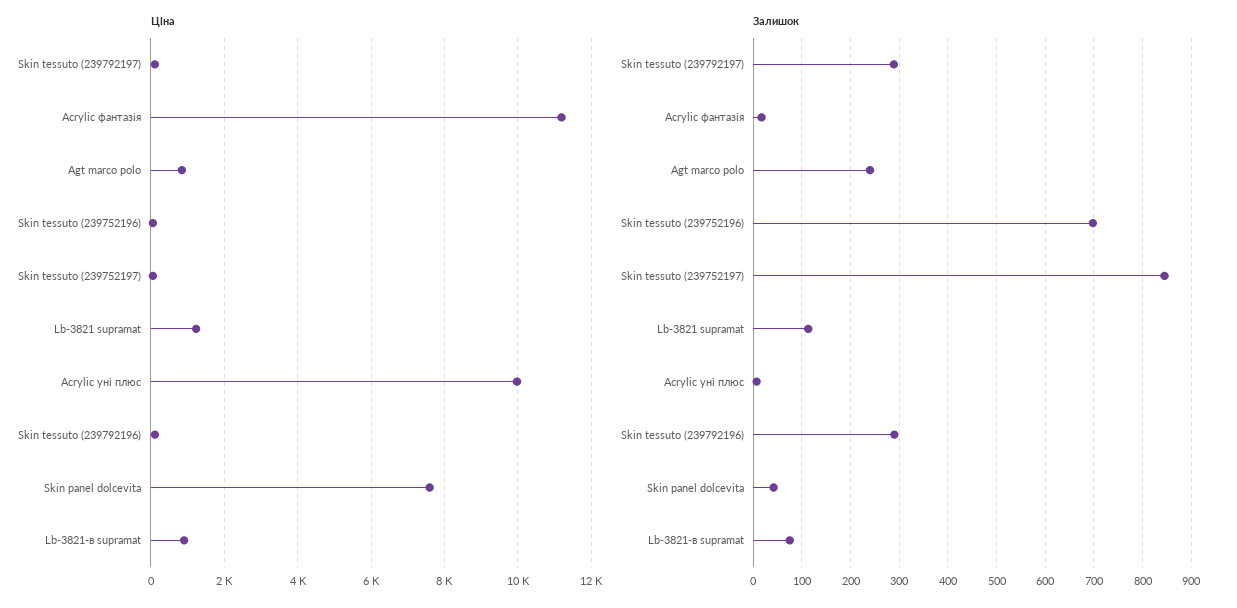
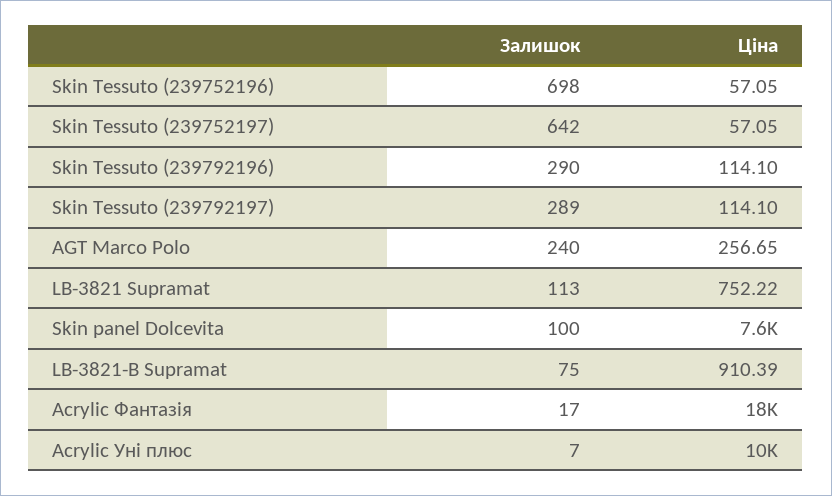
  {
    "Ціна": {
      "Skin tessuto (239792197)": 114.1,
-     "Acrylic фантазія": 11200,
+     "Acrylic фантазія": 18000,
-     "Agt marco polo": 800,
+     "Agt marco polo": 256.65,
      "Skin tessuto (239752196)": 57.05,
      "Skin tessuto (239752197)": 57.05,
-     "Lb-3821 supramat": 1200,
+     "Lb-3821 supramat": 752.22,
      "Acrylic уні плюс": 10000,
      "Skin tessuto (239792196)": 114.1,
      "Skin panel dolcevita": 7600,
      "Lb-3821-в supramat": 910.39
    },
    "Залишок": {
      "Skin tessuto (239792197)": 289,
      "Acrylic фантазія": 17,
      "Agt marco polo": 240,
      "Skin tessuto (239752196)": 698,
-     "Skin tessuto (239752197)": 840,
+     "Skin tessuto (239752197)": 642,
      "Lb-3821 supramat": 113,
      "Acrylic уні плюс": 7,
      "Skin tessuto (239792196)": 290,
-     "Skin panel dolcevita": 40,
+     "Skin panel dolcevita": 100,
      "Lb-3821-в supramat": 75
    }
  }

